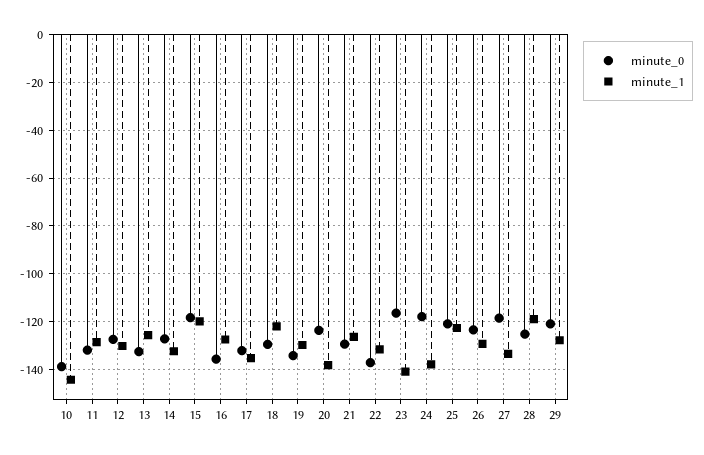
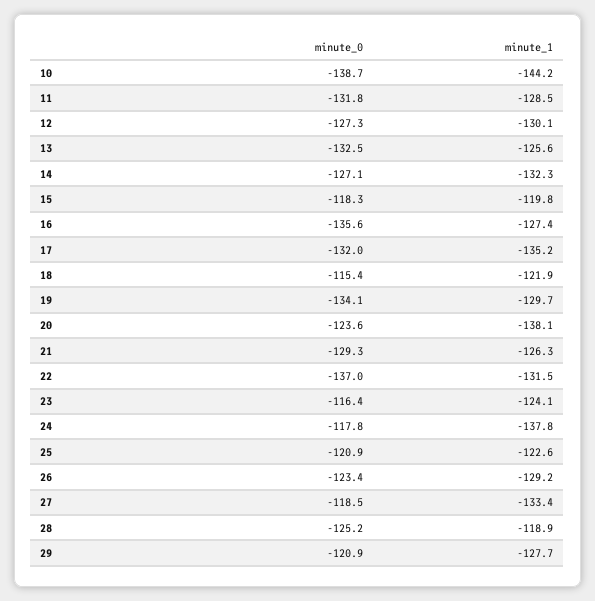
  {
    "minute_0": {
      "10": -138.7,
      "11": -131.8,
      "12": -127.3,
      "13": -132.5,
      "14": -127.1,
      "15": -118.3,
      "16": -135.6,
      "17": -132,
-     "18": -130,
+     "18": -115.4,
      "19": -134.1,
      "20": -123.6,
      "21": -129.3,
      "22": -137,
      "23": -116.4,
      "24": -117.8,
      "25": -120.9,
      "26": -123.4,
      "27": -118.5,
      "28": -125.2,
      "29": -120.9
    },
    "minute_1": {
      "10": -144.2,
      "11": -128.5,
      "12": -130.1,
      "13": -125.6,
      "14": -132.3,
      "15": -119.8,
      "16": -127.4,
      "17": -135.2,
      "18": -121.9,
      "19": -129.7,
      "20": -138.1,
      "21": -126.3,
      "22": -131.5,
-     "23": -140,
+     "23": -124.1,
      "24": -137.8,
      "25": -122.6,
      "26": -129.2,
      "27": -133.4,
      "28": -118.9,
      "29": -127.7
    }
  }

